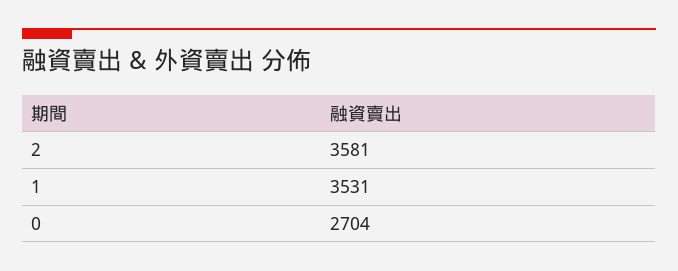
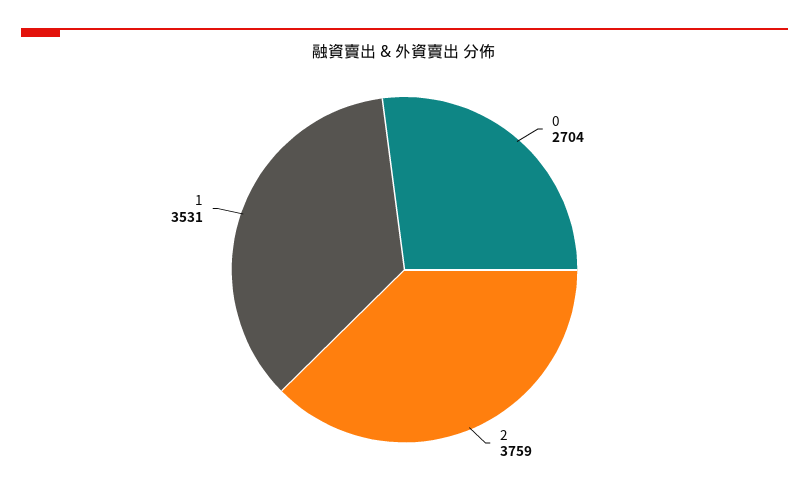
  {
-   "2": 3581,
+   "2": 3759,
    "1": 3531,
    "0": 2704
  }

